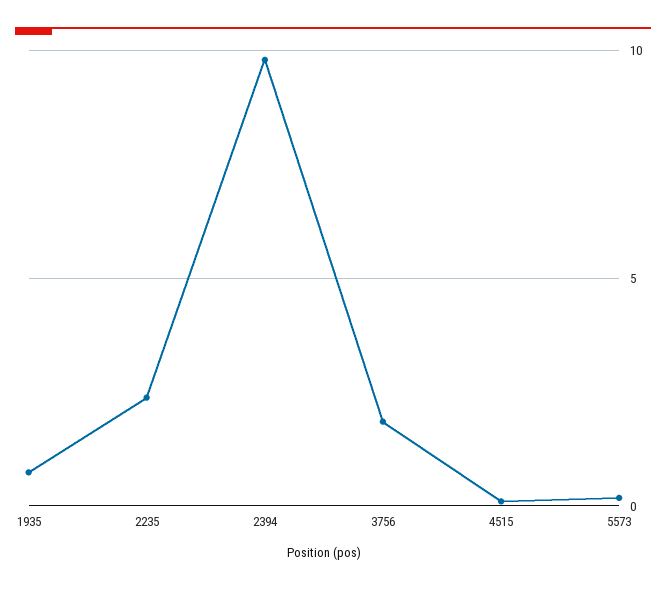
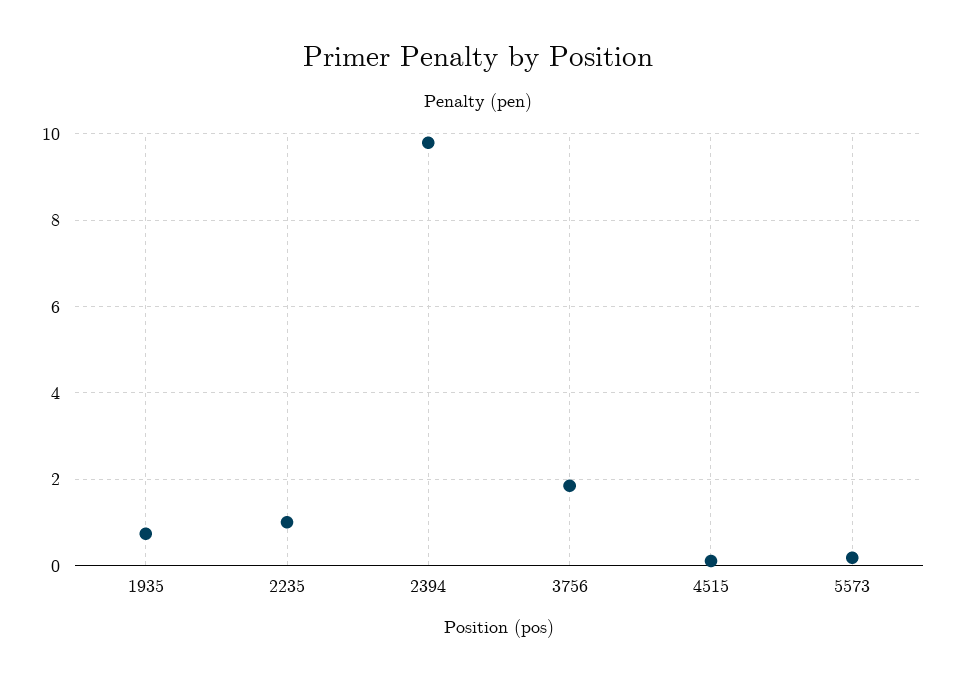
  {
    "1935": 0.8,
-   "2235": 2.5,
+   "2235": 1,
    "2394": 9.8,
    "3756": 1.8,
    "4515": 0.2,
    "5573": 0.2
  }

